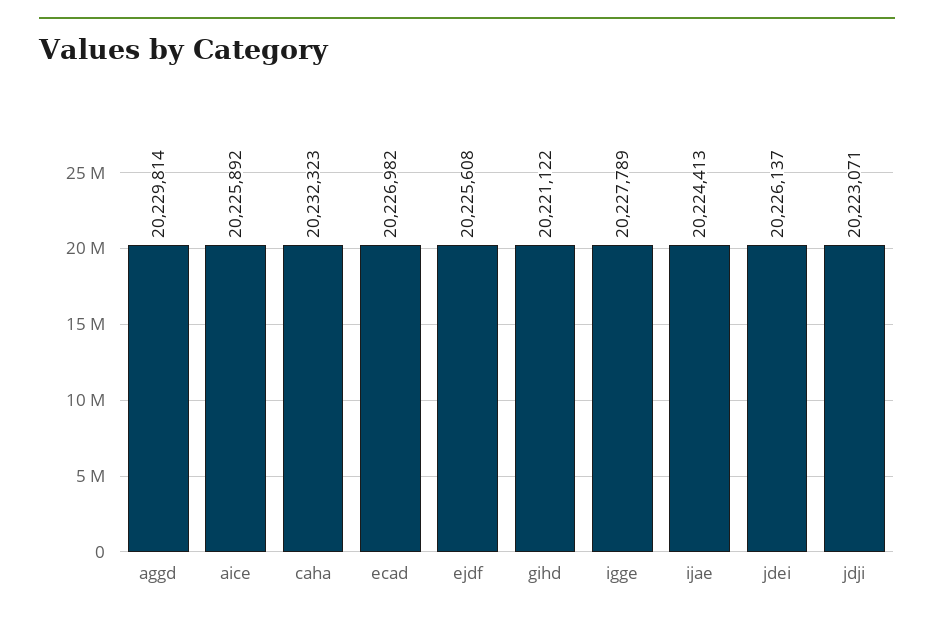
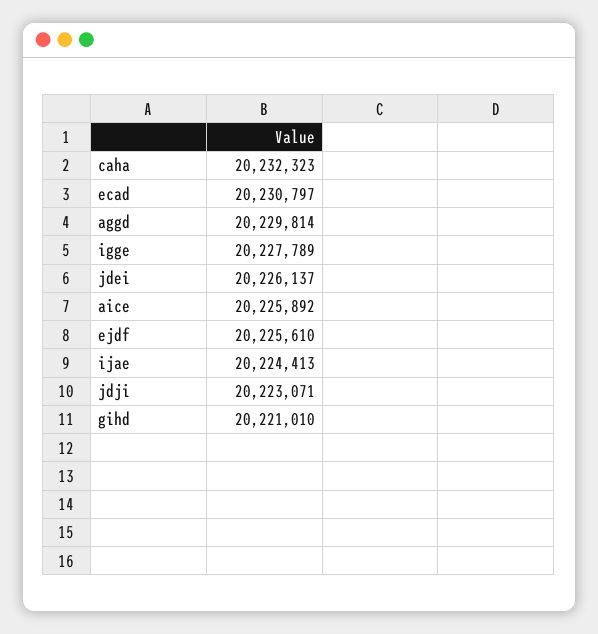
  {
    "aggd": 20229814,
    "aice": 20225892,
    "caha": 20232323,
-   "ecad": 20226982,
+   "ecad": 20230797,
-   "ejdf": 20225608,
+   "ejdf": 20225610,
-   "gihd": 20221122,
+   "gihd": 20221010,
    "igge": 20227789,
    "ijae": 20224413,
    "jdei": 20226137,
    "jdji": 20223071
  }

